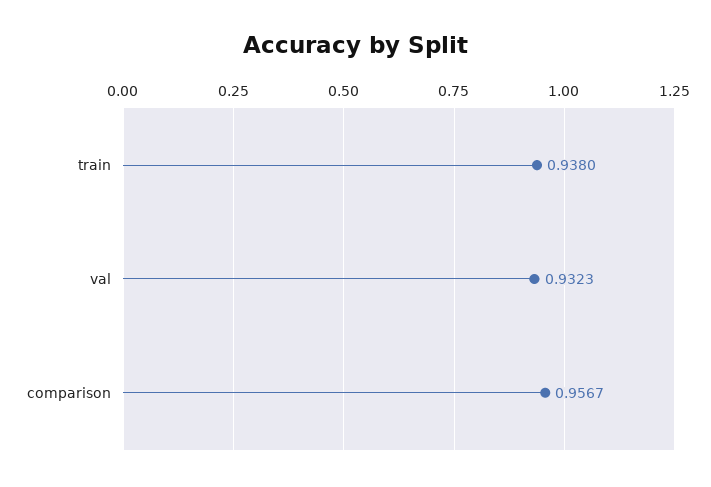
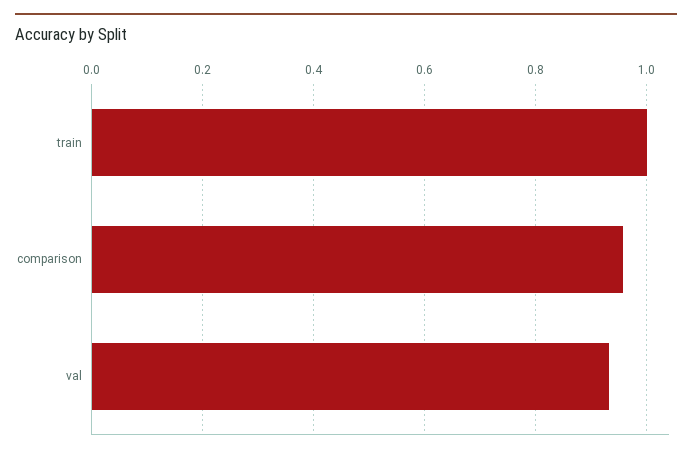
  {
-   "train": 0.938,
+   "train": 1,
    "val": 0.9323,
    "comparison": 0.9567
  }

